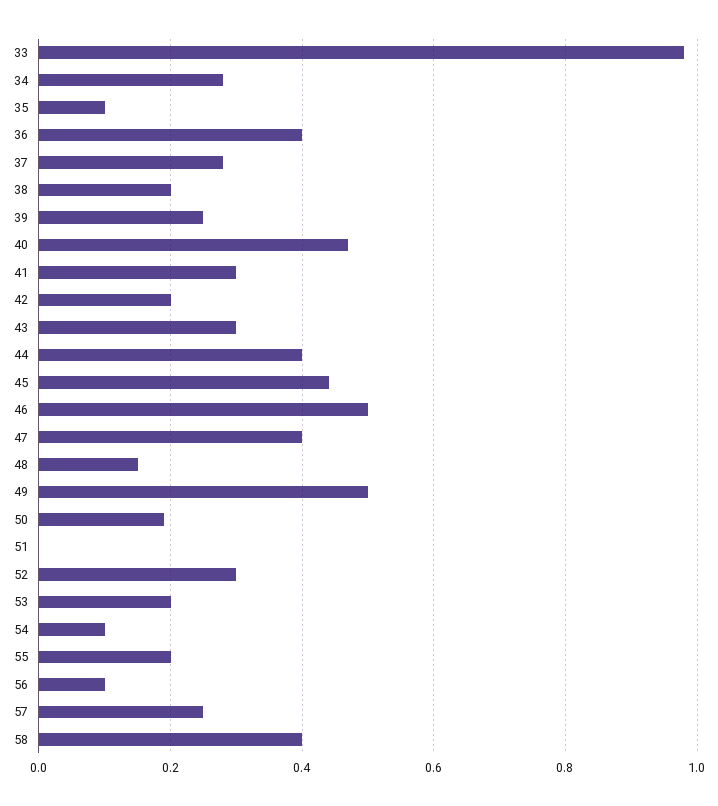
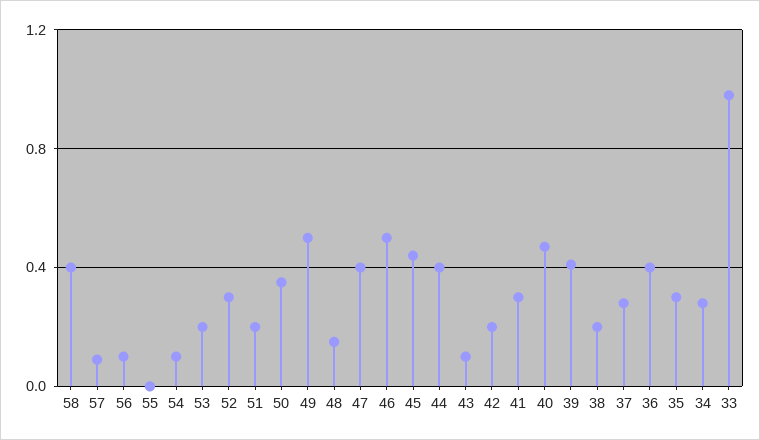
  {
    "33": 1,
    "34": 0.3,
-   "35": 0.1,
+   "35": 0.3,
    "36": 0.4,
    "37": 0.3,
    "38": 0.2,
-   "39": 0.25,
+   "39": 0.4,
    "40": 0.45,
    "41": 0.3,
    "42": 0.2,
-   "43": 0.3,
+   "43": 0.1,
    "44": 0.4,
    "45": 0.45,
    "46": 0.5,
    "47": 0.4,
    "48": 0.15,
    "49": 0.5,
-   "50": 0.2,
+   "50": 0.35,
-   "51": 0,
+   "51": 0.2,
    "52": 0.3,
    "53": 0.2,
    "54": 0.1,
-   "55": 0.2,
+   "55": 0,
    "56": 0.1,
-   "57": 0.25,
+   "57": 0.1,
    "58": 0.4
  }

